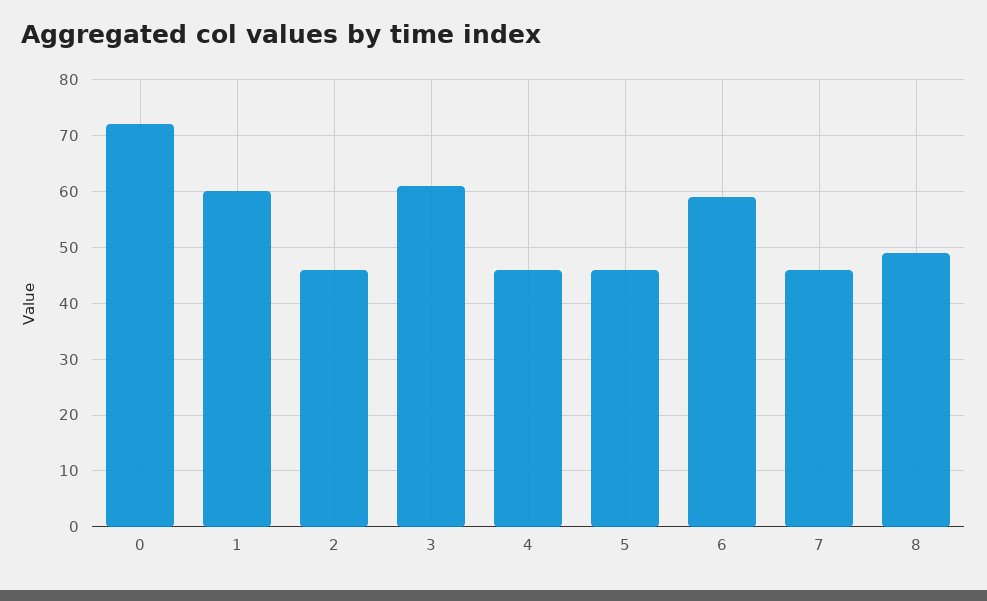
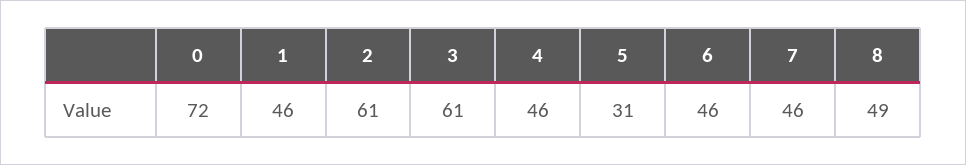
  {
    "0": 72,
-   "1": 60,
+   "1": 46,
-   "2": 45,
+   "2": 61,
    "3": 61,
    "4": 46,
-   "5": 45,
+   "5": 31,
-   "6": 60,
+   "6": 46,
    "7": 46,
    "8": 49
  }

